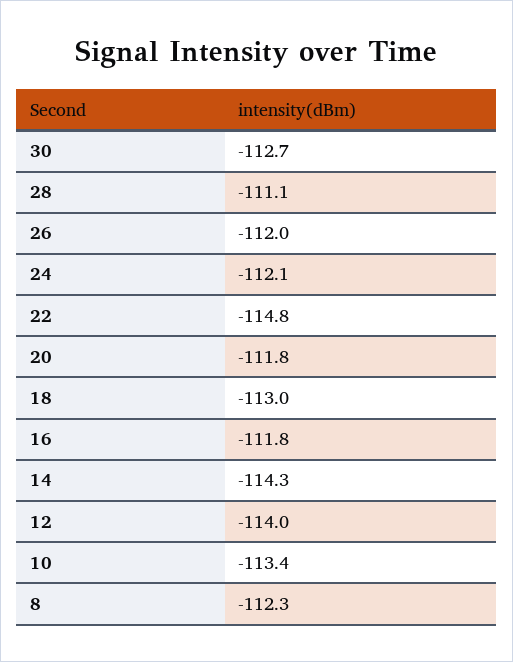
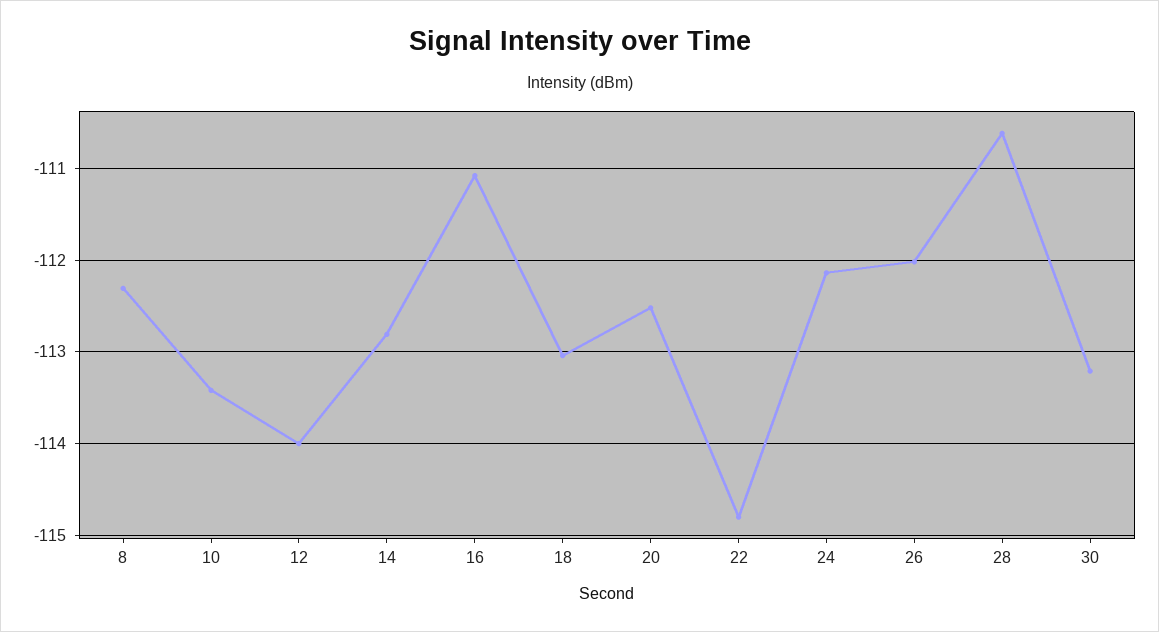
  {
-   "30": -112.7,
+   "30": -113.2,
-   "28": -111.1,
+   "28": -110.6,
    "26": -112,
    "24": -112.1,
    "22": -114.8,
-   "20": -111.8,
+   "20": -112.5,
    "18": -113,
-   "16": -111.8,
+   "16": -111.1,
-   "14": -114.3,
+   "14": -112.8,
    "12": -114,
    "10": -113.4,
    "8": -112.3
  }

